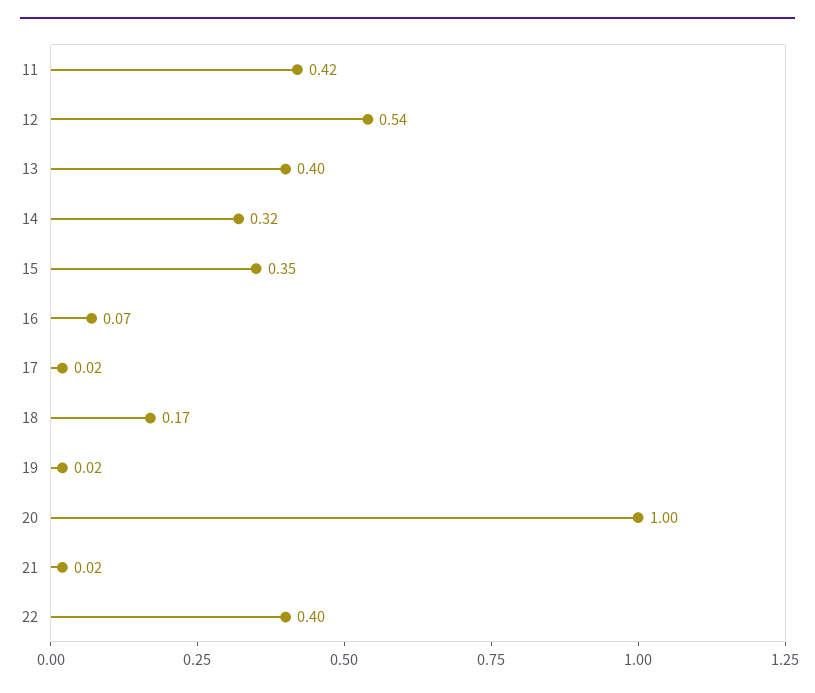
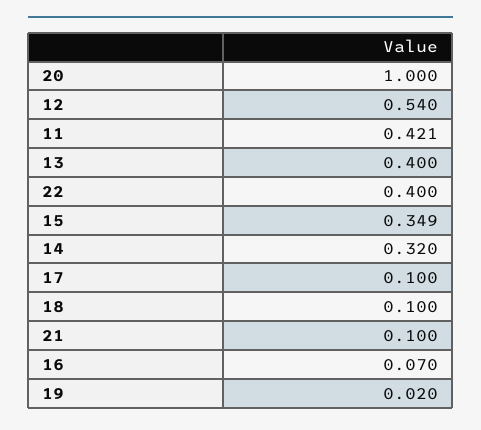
  {
    "11": 0.421,
    "12": 0.54,
    "13": 0.4,
    "14": 0.32,
    "15": 0.349,
    "16": 0.07,
-   "17": 0.02,
+   "17": 0.1,
-   "18": 0.17,
+   "18": 0.1,
    "19": 0.02,
    "20": 1,
-   "21": 0.02,
+   "21": 0.1,
    "22": 0.4
  }

